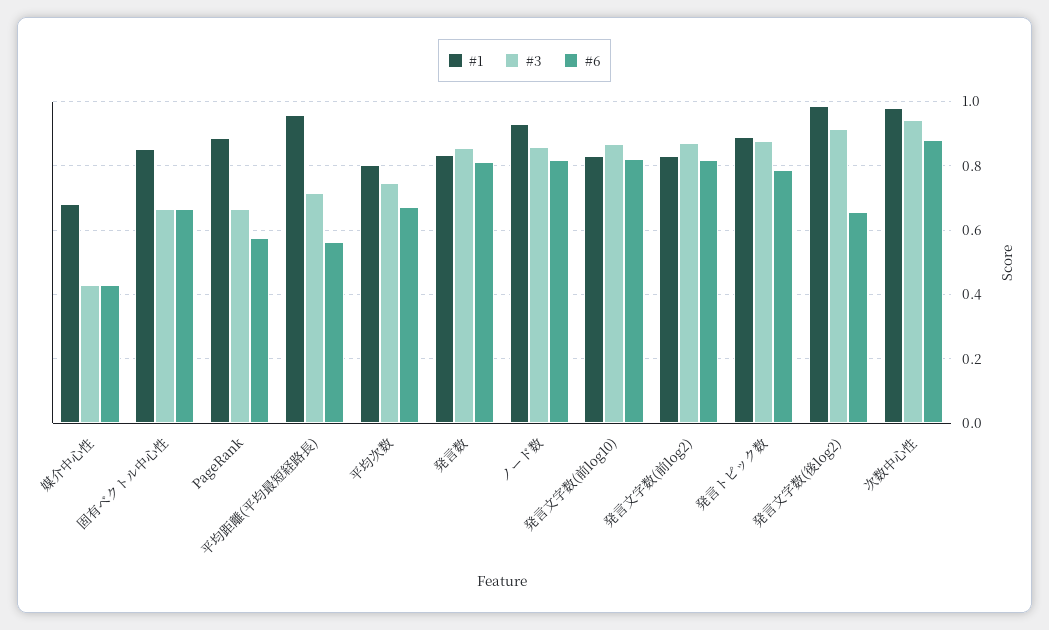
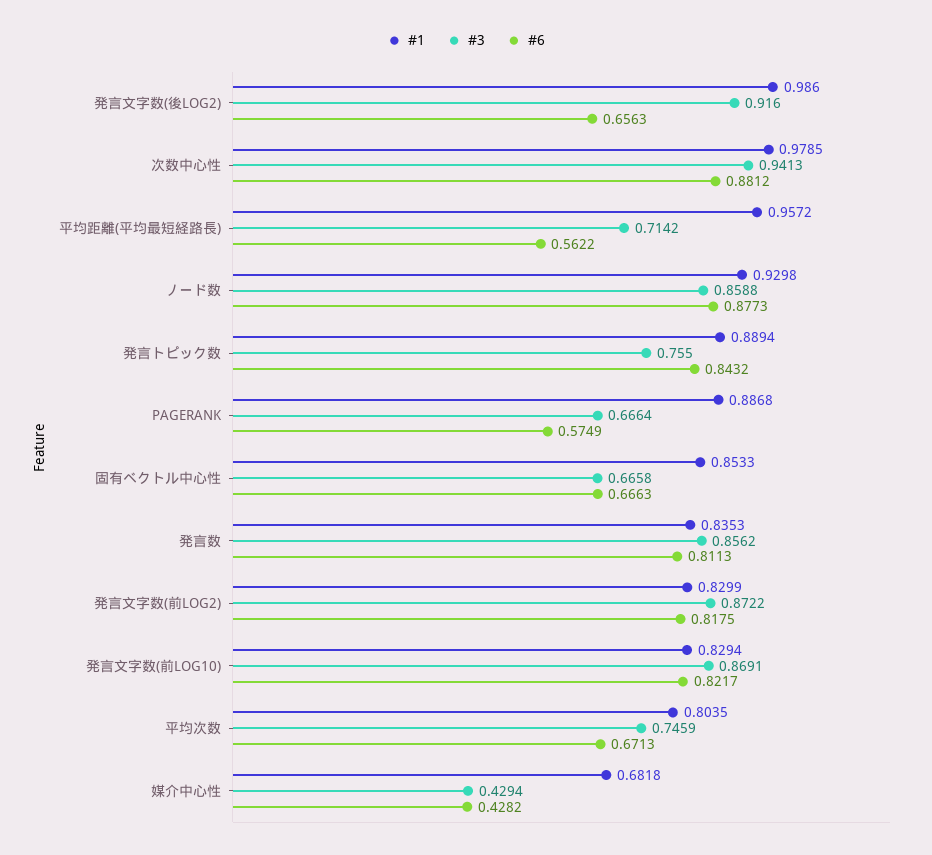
  {
    "#1": {
      "媒介中心性": 0.6818,
      "固有ベクトル中心性": 0.8533,
      "PageRank": 0.8868,
      "平均距離(平均最短経路長)": 0.9572,
      "平均次数": 0.8035,
      "発言数": 0.8353,
      "ノード数": 0.9298,
      "発言文字数(前log10)": 0.8294,
      "発言文字数(前log2)": 0.8299,
      "発言トピック数": 0.8894,
      "発言文字数(後log2)": 0.986,
      "次数中心性": 0.9785
    },
    "#3": {
      "媒介中心性": 0.4294,
      "固有ベクトル中心性": 0.6658,
      "PageRank": 0.6664,
      "平均距離(平均最短経路長)": 0.7142,
      "平均次数": 0.7459,
      "発言数": 0.8562,
      "ノード数": 0.8588,
      "発言文字数(前log10)": 0.8691,
      "発言文字数(前log2)": 0.8722,
-     "発言トピック数": 0.88,
+     "発言トピック数": 0.755,
      "発言文字数(後log2)": 0.916,
      "次数中心性": 0.9413
    },
    "#6": {
      "媒介中心性": 0.4282,
      "固有ベクトル中心性": 0.6663,
      "PageRank": 0.5749,
      "平均距離(平均最短経路長)": 0.5622,
      "平均次数": 0.6713,
      "発言数": 0.8113,
-     "ノード数": 0.82,
+     "ノード数": 0.8773,
      "発言文字数(前log10)": 0.8217,
      "発言文字数(前log2)": 0.8175,
-     "発言トピック数": 0.78,
+     "発言トピック数": 0.8432,
      "発言文字数(後log2)": 0.6563,
      "次数中心性": 0.8812
    }
  }

